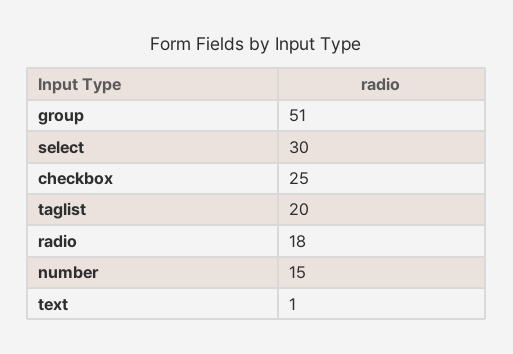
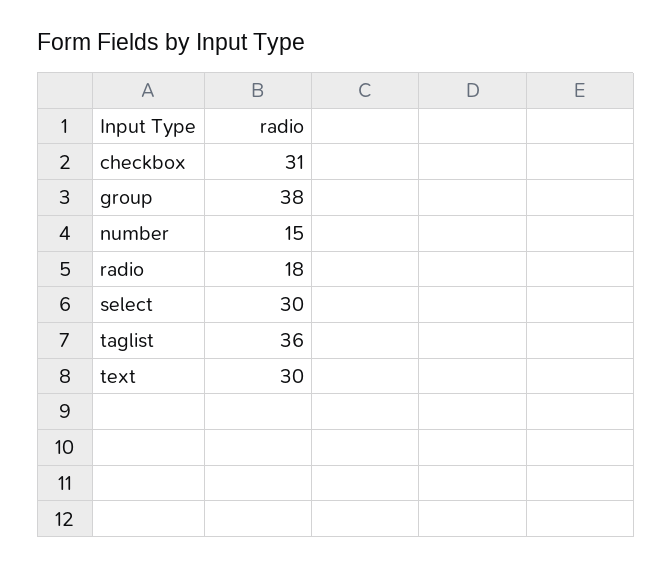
  {
-   "group": 51,
+   "group": 38,
    "select": 30,
-   "checkbox": 25,
+   "checkbox": 31,
-   "taglist": 20,
+   "taglist": 36,
    "radio": 18,
    "number": 15,
-   "text": 1
+   "text": 30
  }

